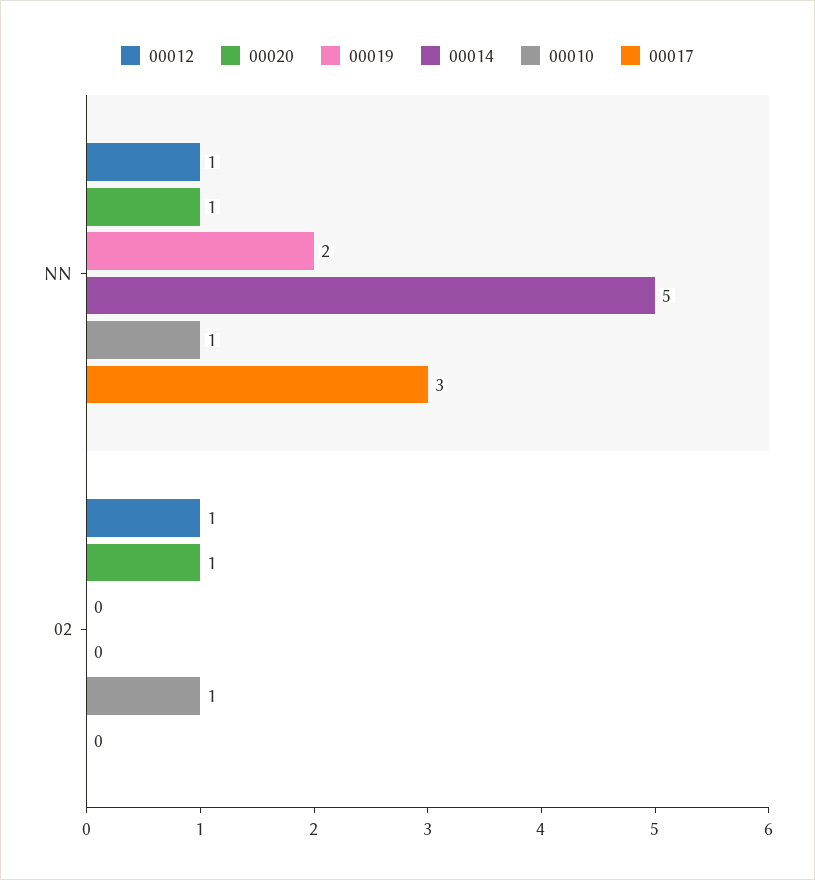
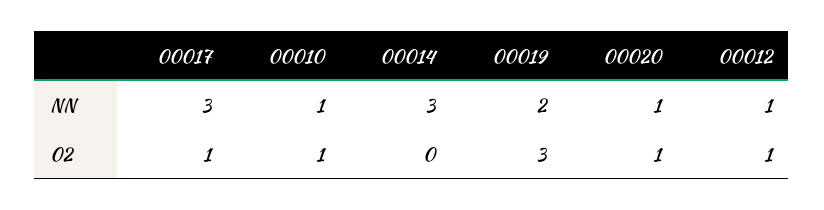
  {
    "00012": {
      "NN": 1,
      "02": 1
    },
    "00020": {
      "NN": 1,
      "02": 1
    },
    "00019": {
      "NN": 2,
-     "02": 0
+     "02": 3
    },
    "00014": {
-     "NN": 5,
+     "NN": 3,
      "02": 0
    },
    "00010": {
      "NN": 1,
      "02": 1
    },
    "00017": {
      "NN": 3,
-     "02": 0
+     "02": 1
    }
  }

